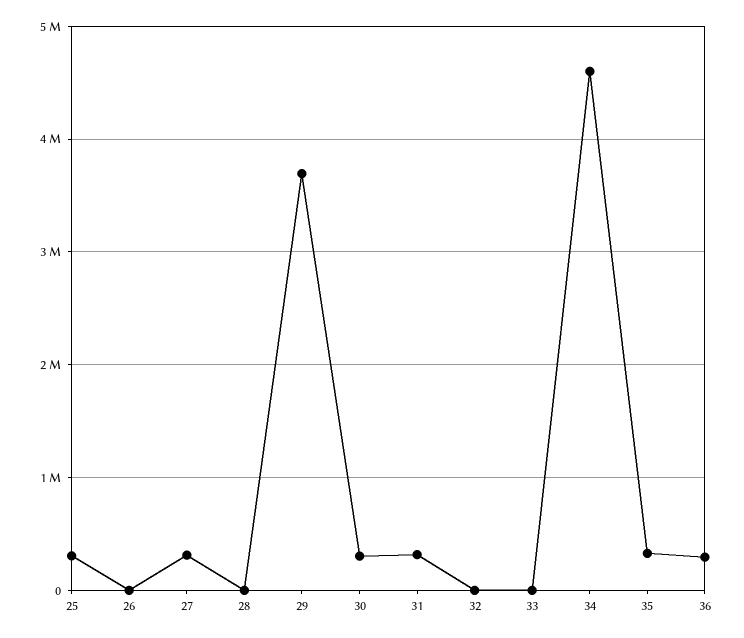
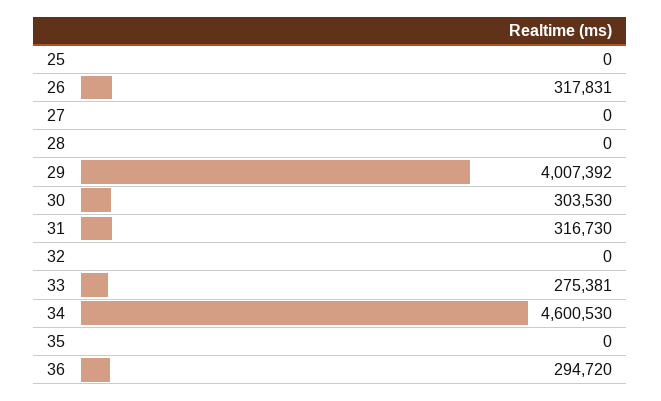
  {
-   "25": 300000,
+   "25": 0,
-   "26": 0,
+   "26": 317831,
-   "27": 300000,
+   "27": 0,
    "28": 0,
-   "29": 3700000,
+   "29": 4007392,
    "30": 303530,
    "31": 316730,
    "32": 0,
-   "33": 0,
+   "33": 275381,
    "34": 4600530,
-   "35": 300000,
+   "35": 0,
    "36": 294720
  }

